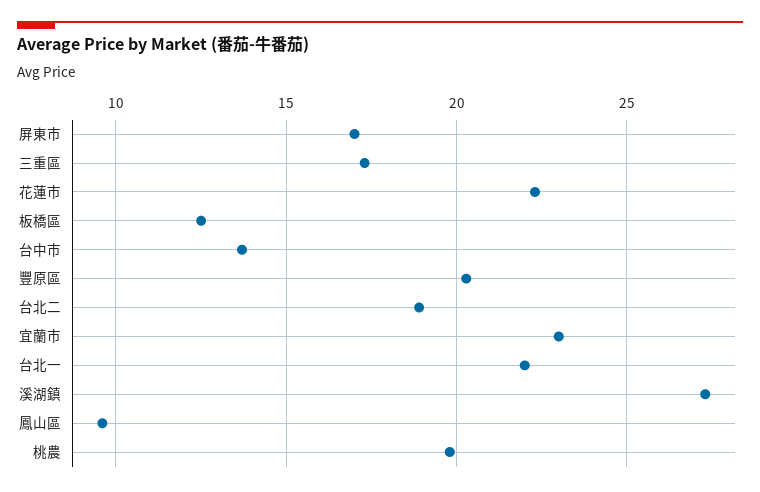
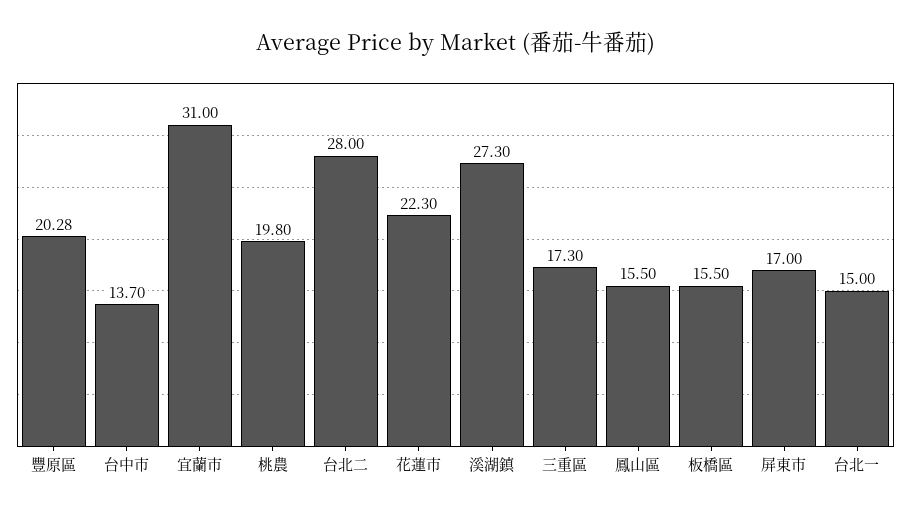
  {
    "屏東市": 17,
    "三重區": 17.3,
    "花蓮市": 22.3,
-   "板橋區": 12.5,
+   "板橋區": 15.5,
    "台中市": 13.7,
    "豐原區": 20.28,
-   "台北二": 19,
+   "台北二": 28,
-   "宜蘭市": 23,
+   "宜蘭市": 31,
-   "台北一": 22,
+   "台北一": 15,
    "溪湖鎮": 27.3,
-   "鳳山區": 9.5,
+   "鳳山區": 15.5,
    "桃農": 19.8
  }

